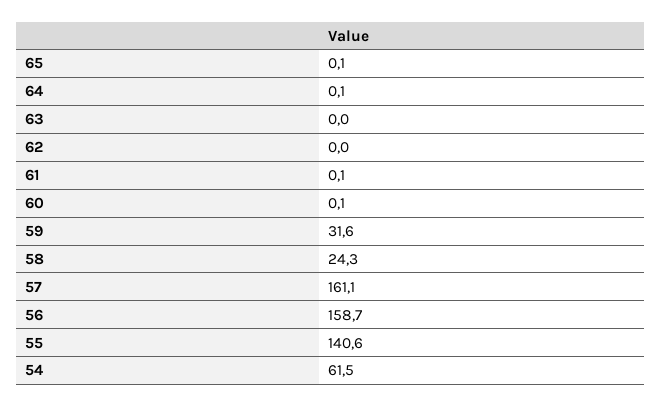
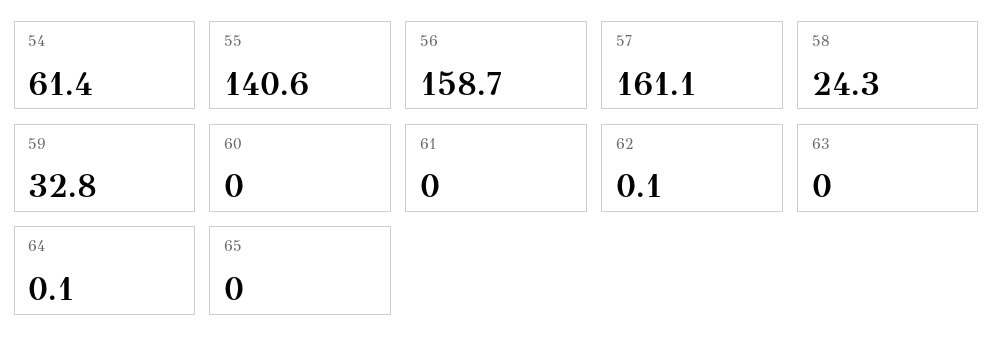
  {
-   "65": 0.1,
+   "65": 0,
    "64": 0.1,
    "63": 0,
-   "62": 0,
+   "62": 0.1,
-   "61": 0.1,
+   "61": 0,
-   "60": 0.1,
+   "60": 0,
-   "59": 31.6,
+   "59": 32.8,
    "58": 24.3,
    "57": 161.1,
    "56": 158.7,
    "55": 140.6,
-   "54": 61.5
+   "54": 61.4
  }

